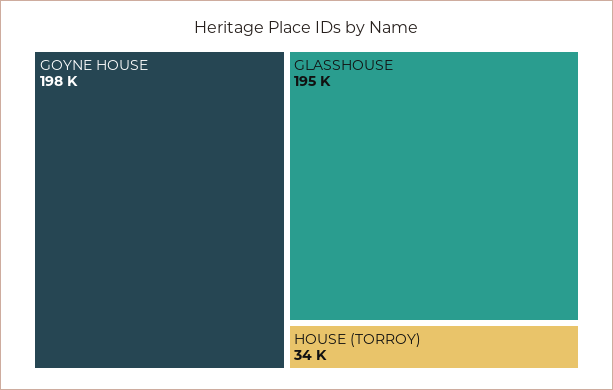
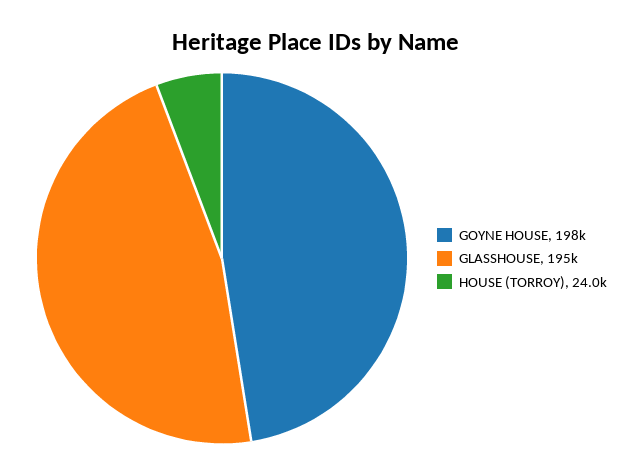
  {
    "GOYNE HOUSE": 198000,
    "GLASSHOUSE": 195000,
-   "HOUSE (TORROY)": 34000
+   "HOUSE (TORROY)": 24000
  }

